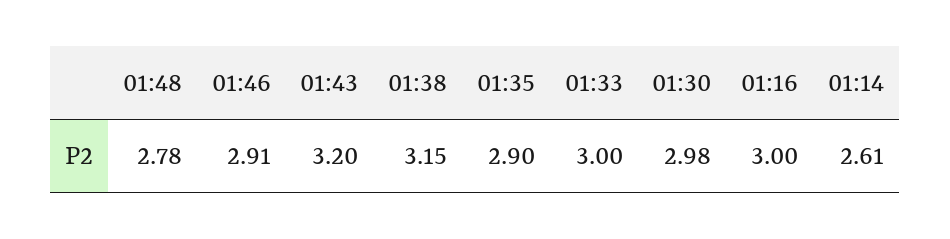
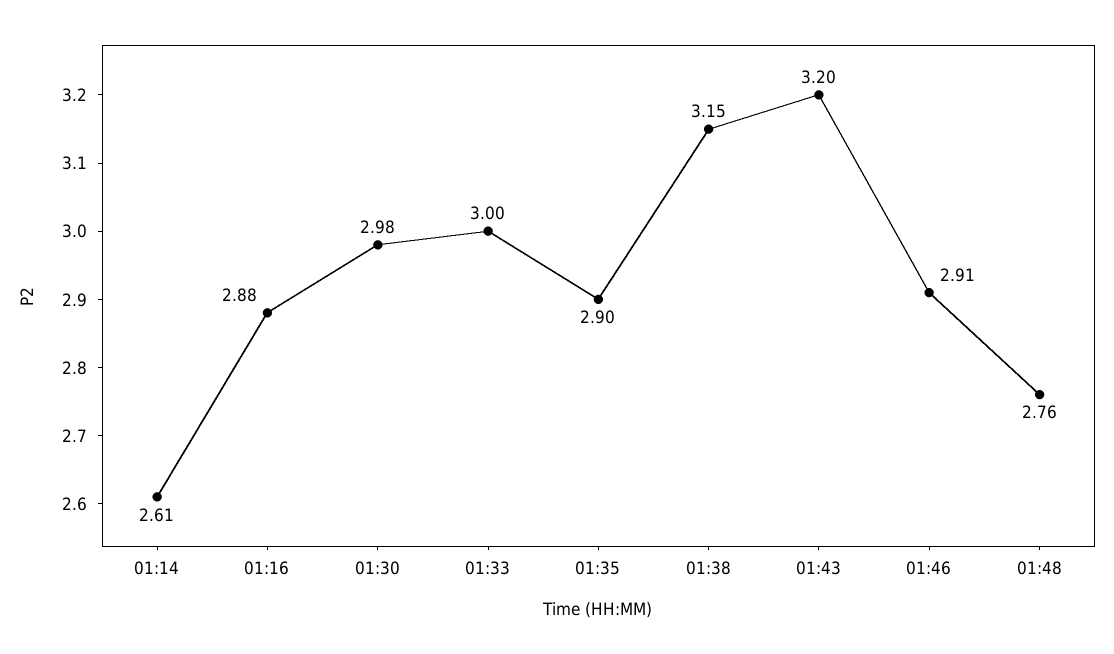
  {
-   "01:48": 2.78,
+   "01:48": 2.76,
    "01:46": 2.91,
    "01:43": 3.2,
    "01:38": 3.15,
    "01:35": 2.9,
    "01:33": 3,
    "01:30": 2.98,
-   "01:16": 3,
+   "01:16": 2.88,
    "01:14": 2.61
  }

